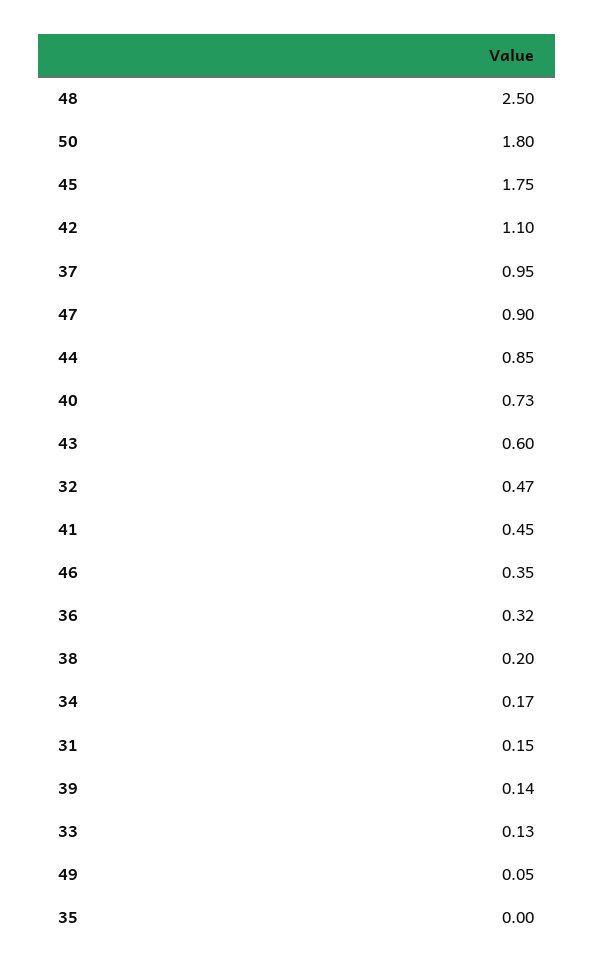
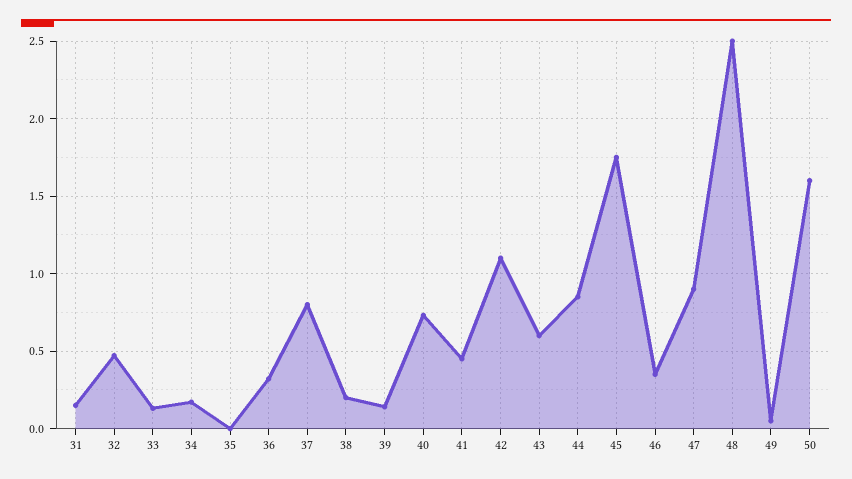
  {
    "48": 2.5,
-   "50": 1.8,
+   "50": 1.6,
    "45": 1.75,
    "42": 1.1,
-   "37": 0.95,
+   "37": 0.8,
    "47": 0.9,
    "44": 0.85,
    "40": 0.73,
    "43": 0.6,
    "32": 0.47,
    "41": 0.45,
    "46": 0.35,
    "36": 0.32,
    "38": 0.2,
    "34": 0.17,
    "31": 0.15,
    "39": 0.14,
    "33": 0.13,
    "49": 0.05,
    "35": 0
  }

